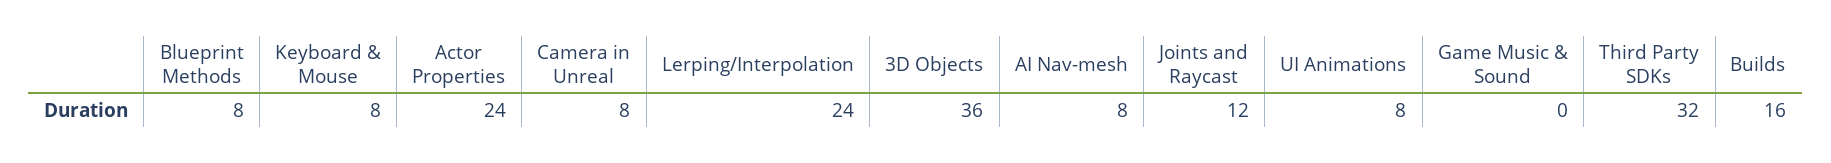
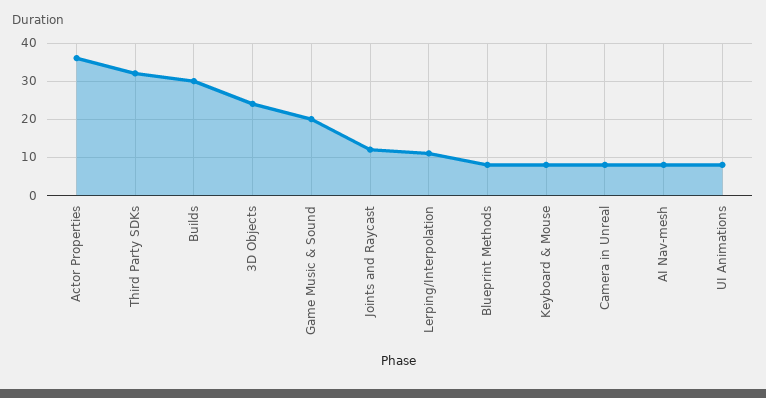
  {
    "Blueprint Methods": 8,
    "Keyboard & Mouse": 8,
-   "Actor Properties": 24,
+   "Actor Properties": 35,
    "Camera in Unreal": 8,
-   "Lerping/Interpolation": 24,
+   "Lerping/Interpolation": 10,
-   "3D Objects": 36,
+   "3D Objects": 25,
    "AI Nav-mesh": 8,
    "Joints and Raycast": 12,
    "UI Animations": 8,
-   "Game Music & Sound": 0,
+   "Game Music & Sound": 20,
    "Third Party SDKs": 32,
-   "Builds": 16
+   "Builds": 30
  }

